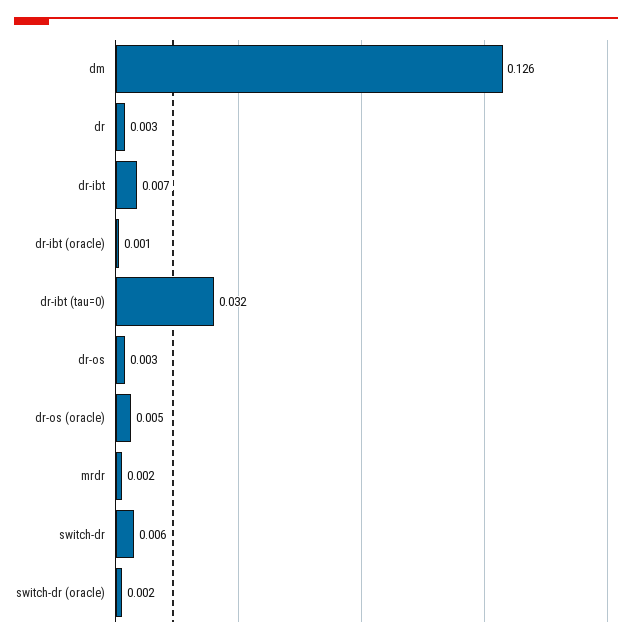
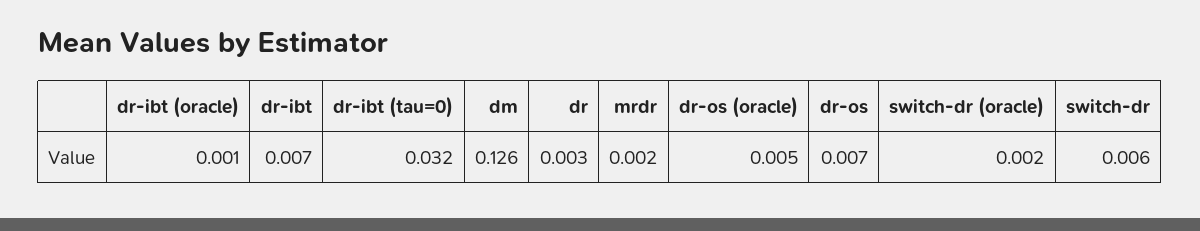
  {
    "dm": 0.126,
    "dr": 0.003,
    "dr-ibt": 0.007,
    "dr-ibt (oracle)": 0.001,
    "dr-ibt (tau=0)": 0.032,
-   "dr-os": 0.003,
+   "dr-os": 0.007,
    "dr-os (oracle)": 0.005,
    "mrdr": 0.002,
    "switch-dr": 0.006,
    "switch-dr (oracle)": 0.002
  }

